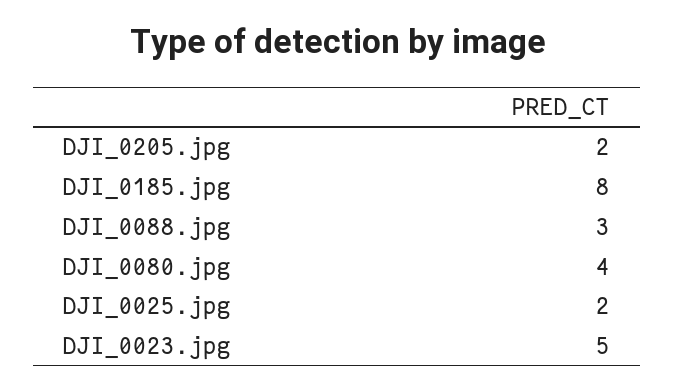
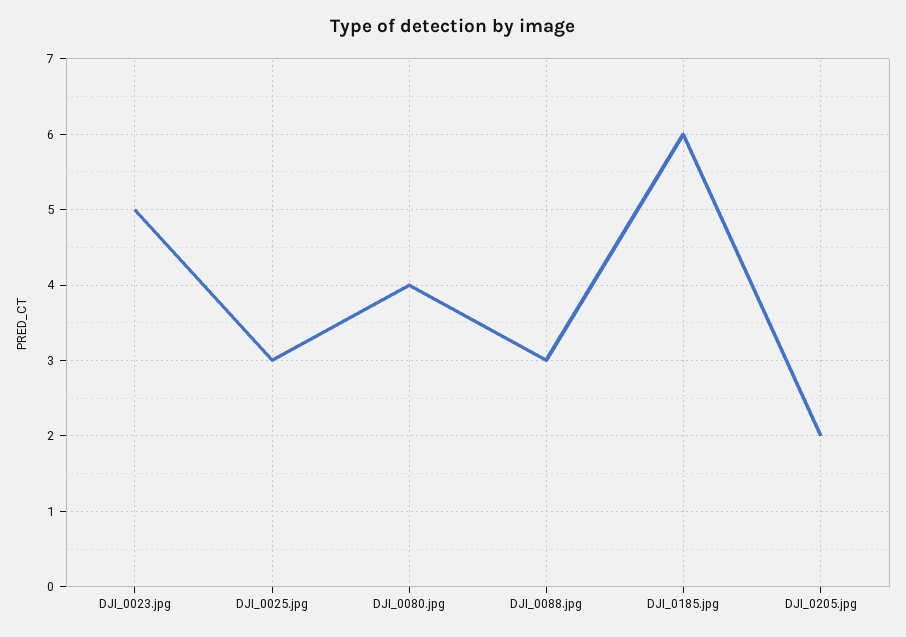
  {
    "DJI_0205.jpg": 2,
-   "DJI_0185.jpg": 8,
+   "DJI_0185.jpg": 6,
    "DJI_0088.jpg": 3,
    "DJI_0080.jpg": 4,
-   "DJI_0025.jpg": 2,
+   "DJI_0025.jpg": 3,
    "DJI_0023.jpg": 5
  }

